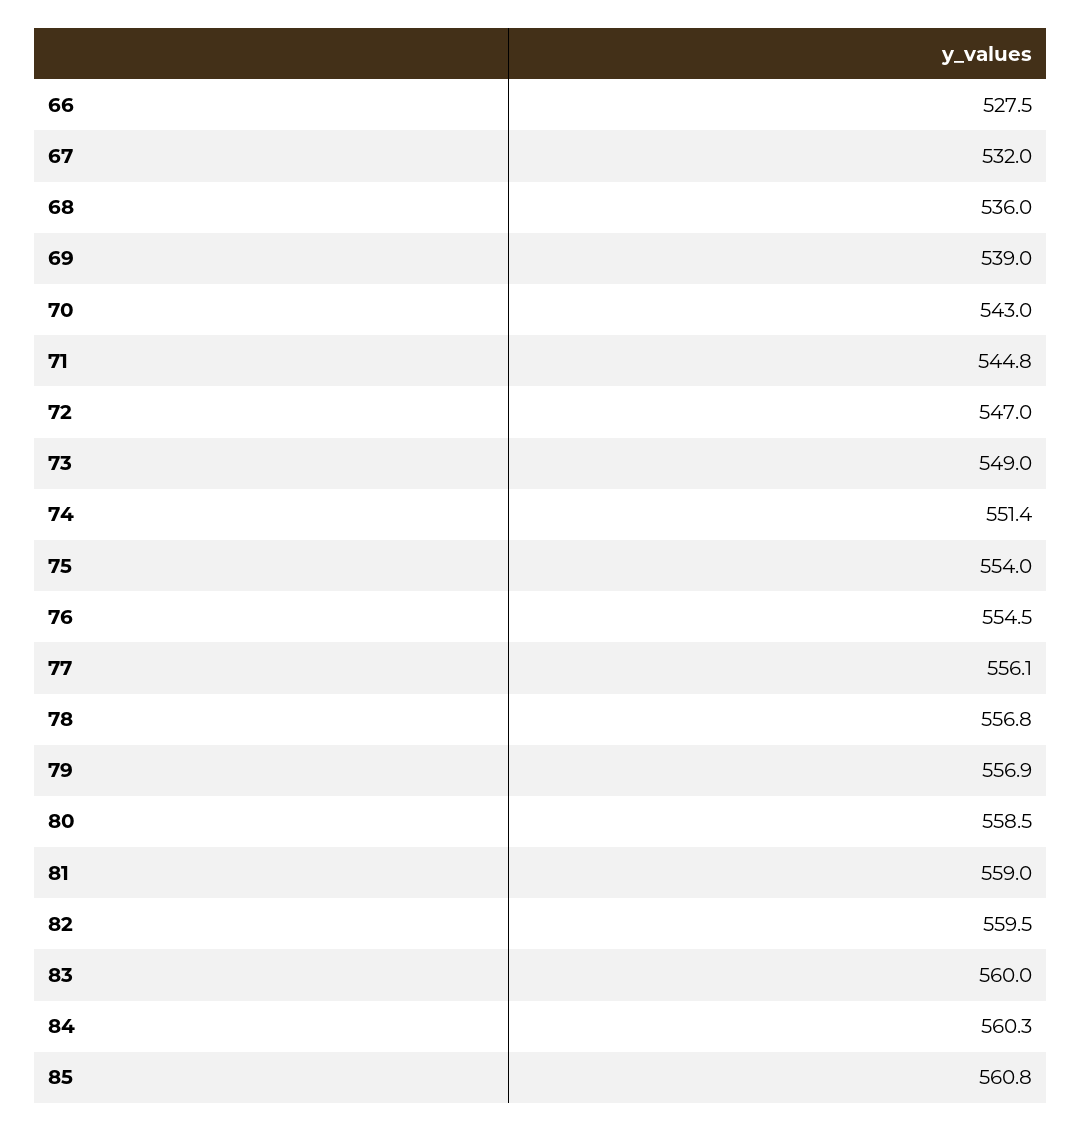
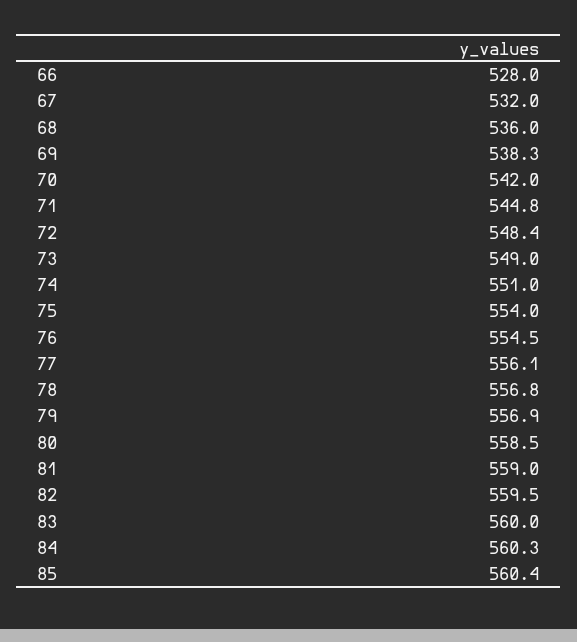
  {
-   "66": 527.5,
+   "66": 528,
    "67": 532,
    "68": 536,
-   "69": 539,
+   "69": 538.3,
-   "70": 543,
+   "70": 542,
    "71": 544.8,
-   "72": 547,
+   "72": 548.4,
    "73": 549,
-   "74": 551.4,
+   "74": 551,
    "75": 554,
    "76": 554.5,
    "77": 556.1,
    "78": 556.8,
    "79": 556.9,
    "80": 558.5,
    "81": 559,
    "82": 559.5,
    "83": 560,
    "84": 560.3,
-   "85": 560.8
+   "85": 560.4
  }

